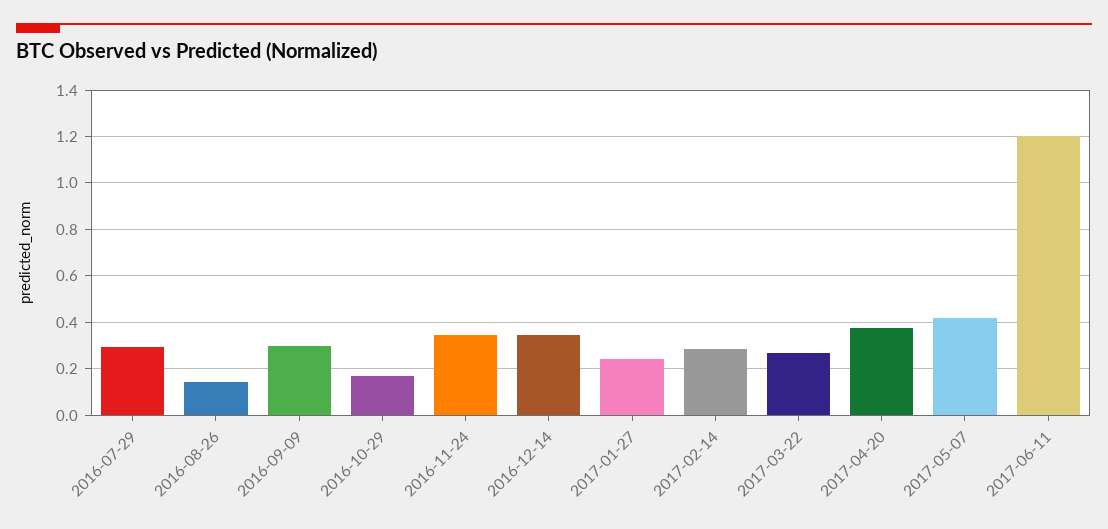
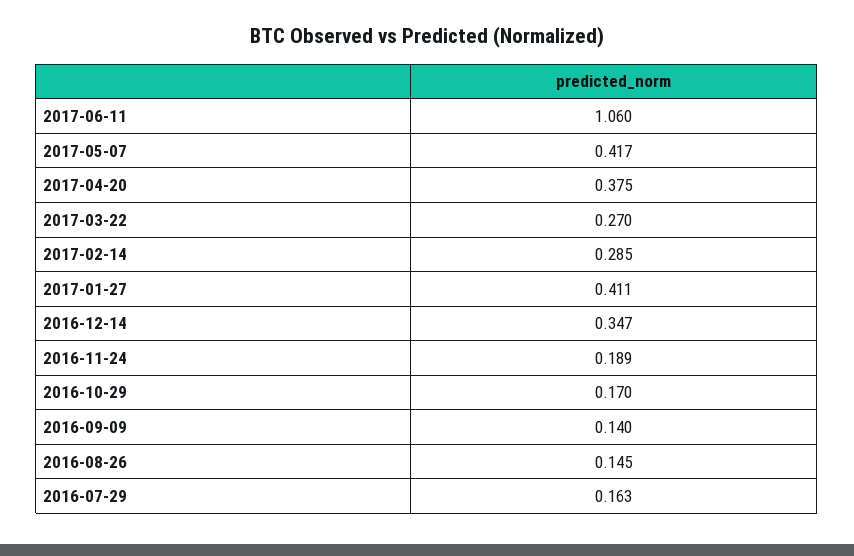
  {
-   "2016-07-29": 0.3,
+   "2016-07-29": 0.163,
    "2016-08-26": 0.145,
-   "2016-09-09": 0.3,
+   "2016-09-09": 0.14,
    "2016-10-29": 0.17,
-   "2016-11-24": 0.35,
+   "2016-11-24": 0.189,
    "2016-12-14": 0.347,
-   "2017-01-27": 0.25,
+   "2017-01-27": 0.411,
    "2017-02-14": 0.285,
    "2017-03-22": 0.27,
    "2017-04-20": 0.375,
    "2017-05-07": 0.417,
-   "2017-06-11": 1.2
+   "2017-06-11": 1.06
  }

